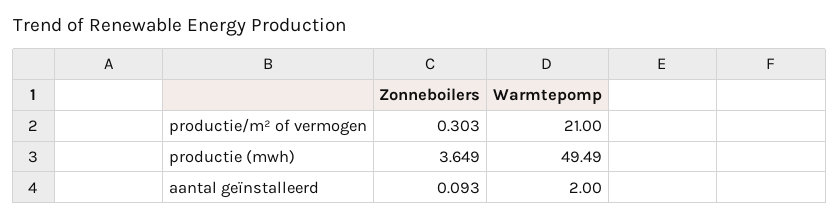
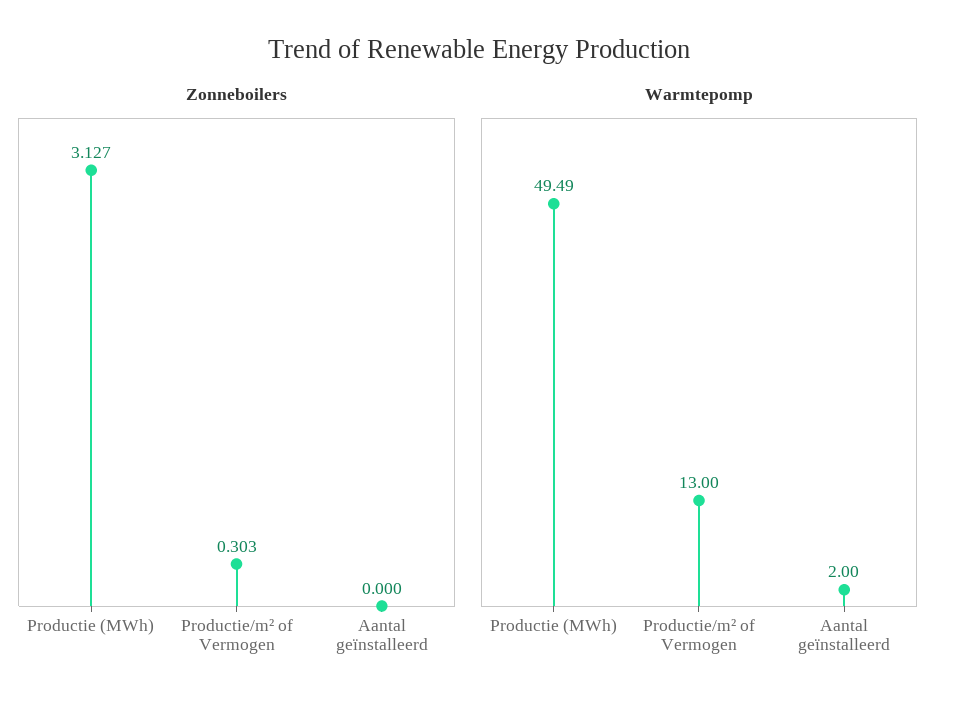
  {
    "Zonneboilers": {
      "productie/m² of vermogen": 0.303,
-     "productie (mwh)": 3.649,
+     "productie (mwh)": 3.127,
-     "aantal geïnstalleerd": 0.093
+     "aantal geïnstalleerd": 0
    },
    "Warmtepomp": {
-     "productie/m² of vermogen": 21,
+     "productie/m² of vermogen": 13,
      "productie (mwh)": 49.49,
      "aantal geïnstalleerd": 2
    }
  }

